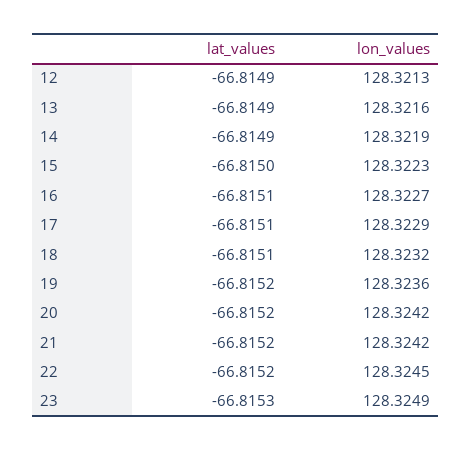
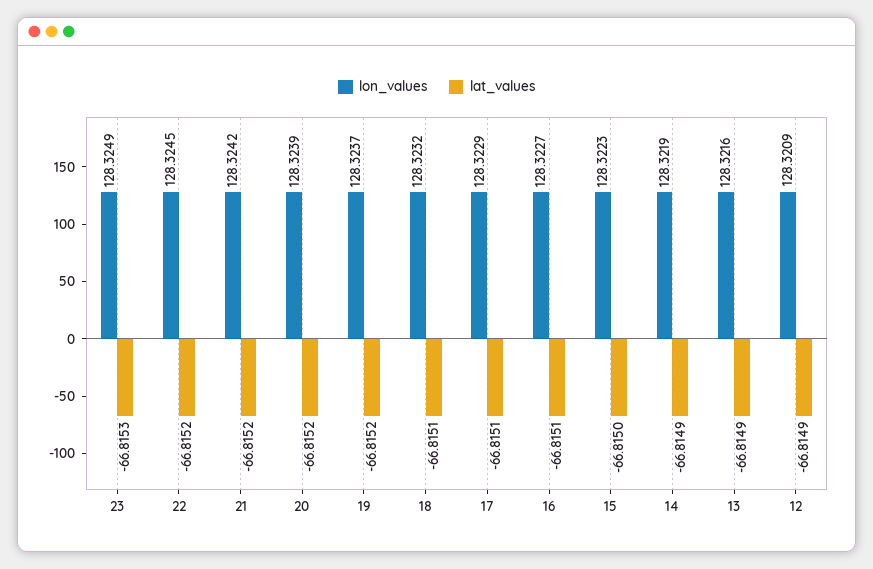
  {
    "lat_values": {
      "12": -66.8149,
      "13": -66.8149,
      "14": -66.8149,
      "15": -66.815,
      "16": -66.8151,
      "17": -66.8151,
      "18": -66.8151,
      "19": -66.8152,
      "20": -66.8152,
      "21": -66.8152,
      "22": -66.8152,
      "23": -66.8153
    },
    "lon_values": {
-     "12": 128.3213,
+     "12": 128.3209,
      "13": 128.3216,
      "14": 128.3219,
      "15": 128.3223,
      "16": 128.3227,
      "17": 128.3229,
      "18": 128.3232,
-     "19": 128.3236,
+     "19": 128.3237,
-     "20": 128.3242,
+     "20": 128.3239,
      "21": 128.3242,
      "22": 128.3245,
      "23": 128.3249
    }
  }

